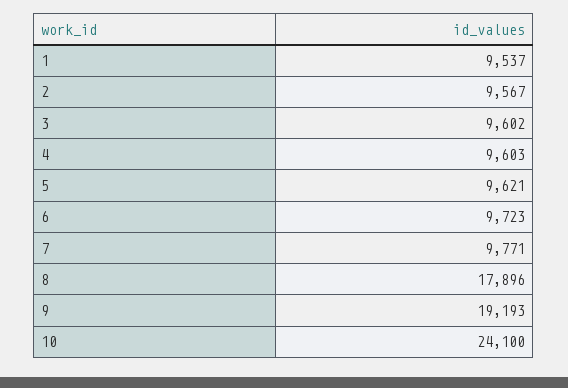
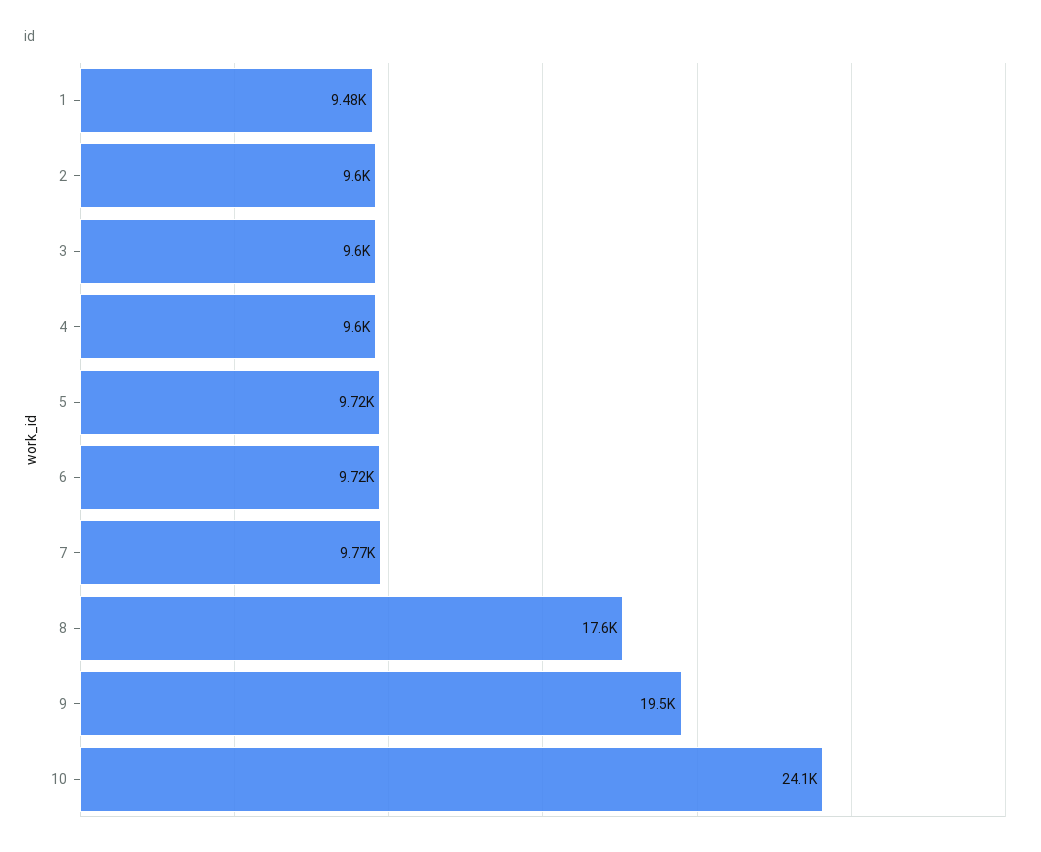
  {
-   "1": 9537,
+   "1": 9480,
-   "2": 9567,
+   "2": 9600,
    "3": 9602,
    "4": 9603,
-   "5": 9621,
+   "5": 9720,
    "6": 9723,
    "7": 9771,
-   "8": 17896,
+   "8": 17600,
-   "9": 19193,
+   "9": 19500,
    "10": 24100
  }

